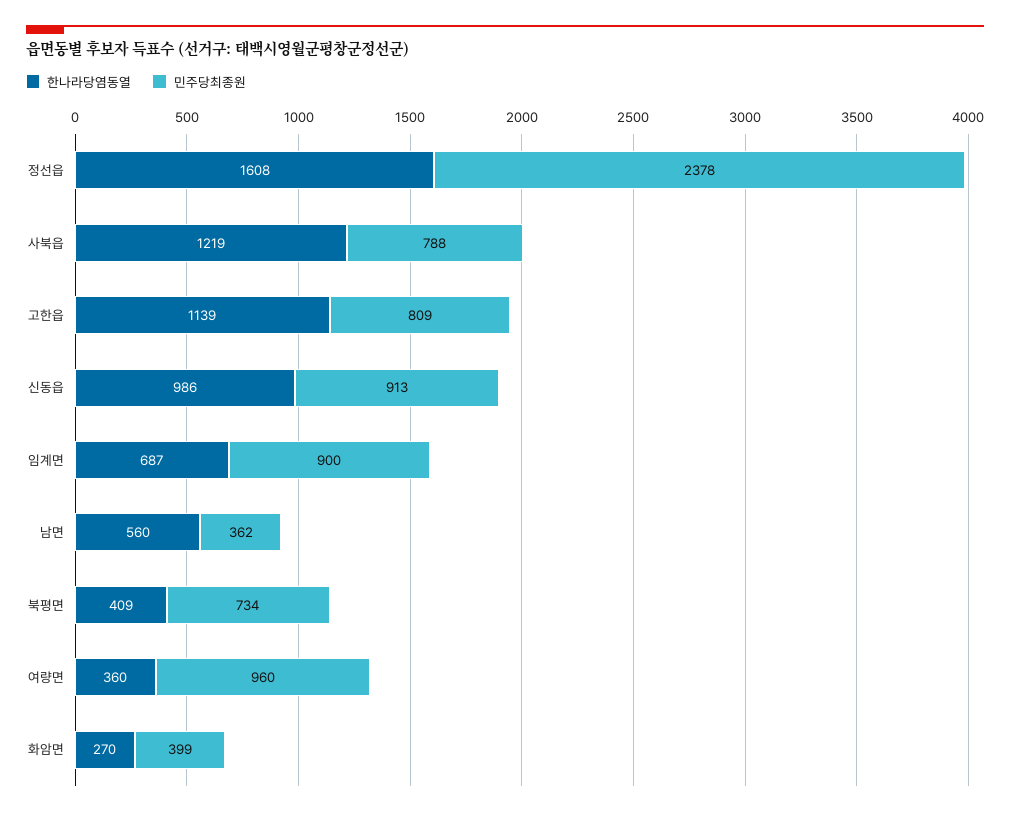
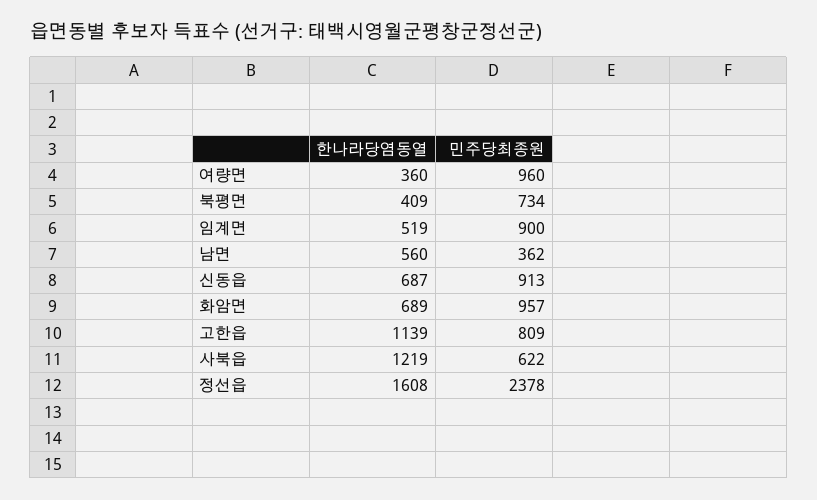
  {
    "한나라당염동열": {
      "정선읍": 1608,
      "사북읍": 1219,
      "고한읍": 1139,
-     "신동읍": 986,
+     "신동읍": 687,
-     "임계면": 687,
+     "임계면": 519,
      "남면": 560,
      "북평면": 409,
      "여량면": 360,
-     "화암면": 270
+     "화암면": 689
    },
    "민주당최종원": {
      "정선읍": 2378,
-     "사북읍": 788,
+     "사북읍": 622,
      "고한읍": 809,
      "신동읍": 913,
      "임계면": 900,
      "남면": 362,
      "북평면": 734,
      "여량면": 960,
-     "화암면": 399
+     "화암면": 957
    }
  }

